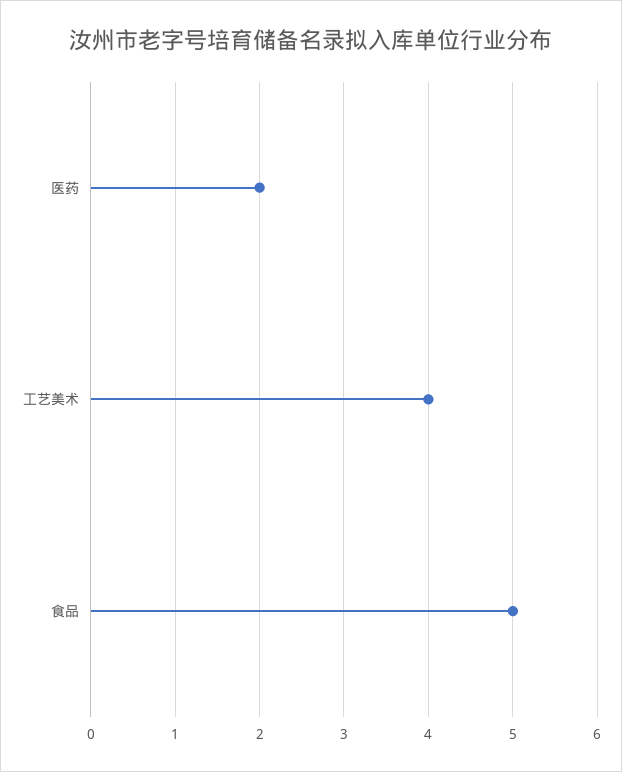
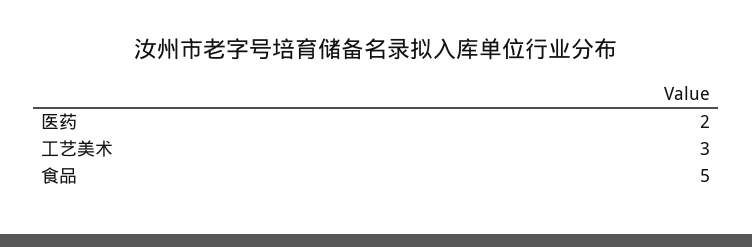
  {
    "医药": 2,
-   "工艺美术": 4,
+   "工艺美术": 3,
    "食品": 5
  }

